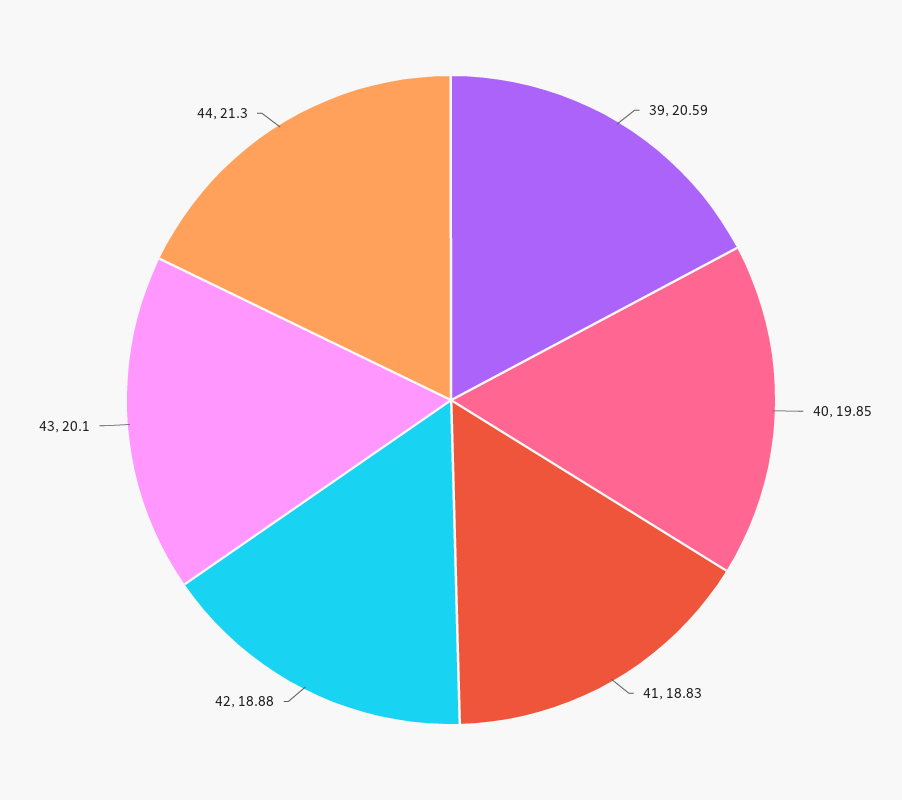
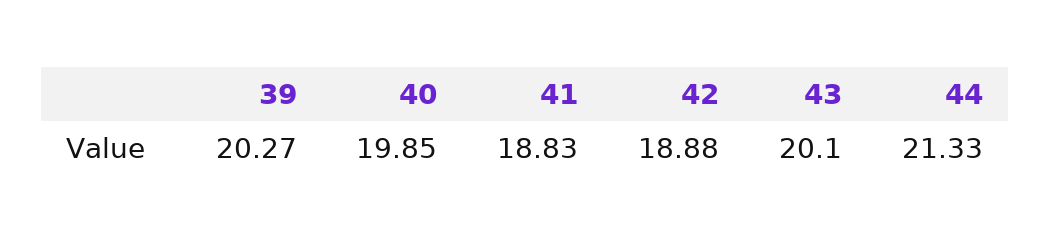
  {
-   "39": 20.59,
+   "39": 20.27,
    "40": 19.85,
    "41": 18.83,
    "42": 18.88,
    "43": 20.1,
-   "44": 21.3
+   "44": 21.33
  }

